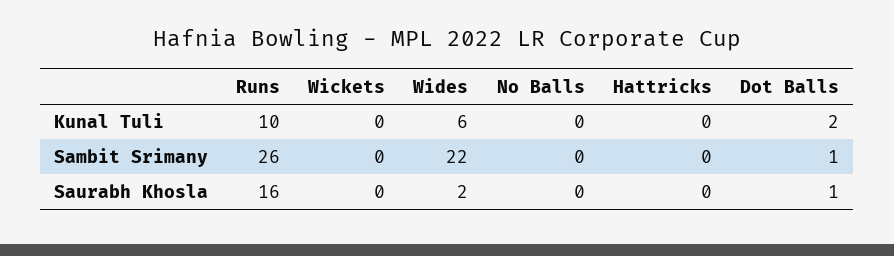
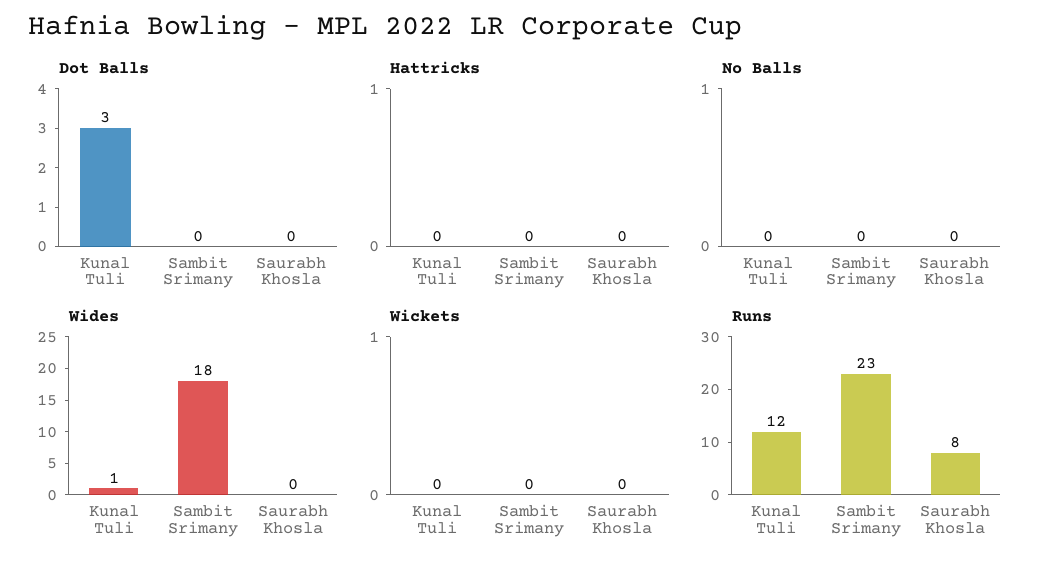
  {
    "Runs": {
-     "Kunal Tuli": 10,
+     "Kunal Tuli": 12,
-     "Sambit Srimany": 26,
+     "Sambit Srimany": 23,
-     "Saurabh Khosla": 16
+     "Saurabh Khosla": 8
    },
    "Wickets": {
      "Kunal Tuli": 0,
      "Sambit Srimany": 0,
      "Saurabh Khosla": 0
    },
    "Wides": {
-     "Kunal Tuli": 6,
+     "Kunal Tuli": 1,
-     "Sambit Srimany": 22,
+     "Sambit Srimany": 18,
-     "Saurabh Khosla": 2
+     "Saurabh Khosla": 0
    },
    "No Balls": {
      "Kunal Tuli": 0,
      "Sambit Srimany": 0,
      "Saurabh Khosla": 0
    },
    "Hattricks": {
      "Kunal Tuli": 0,
      "Sambit Srimany": 0,
      "Saurabh Khosla": 0
    },
    "Dot Balls": {
-     "Kunal Tuli": 2,
+     "Kunal Tuli": 3,
-     "Sambit Srimany": 1,
+     "Sambit Srimany": 0,
-     "Saurabh Khosla": 1
+     "Saurabh Khosla": 0
    }
  }

